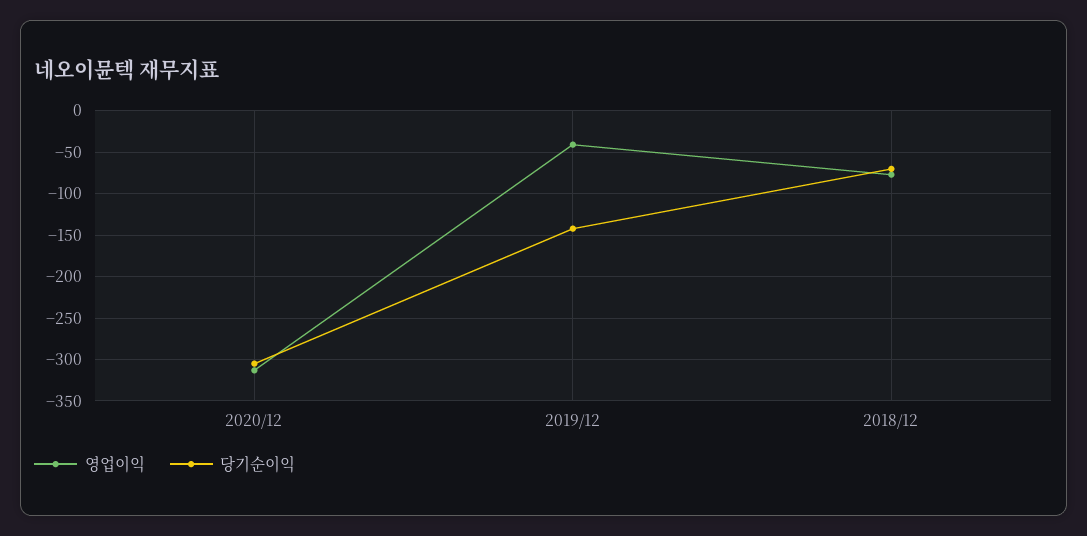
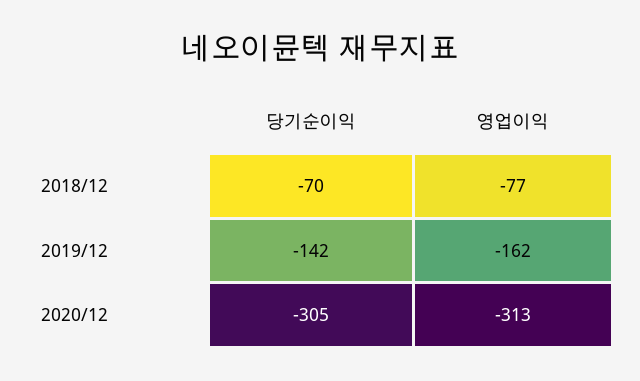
  {
    "영업이익": {
      "2020/12": -313,
-     "2019/12": -40,
+     "2019/12": -162,
      "2018/12": -77
    },
    "당기순이익": {
      "2020/12": -305,
      "2019/12": -142,
      "2018/12": -70
    }
  }

